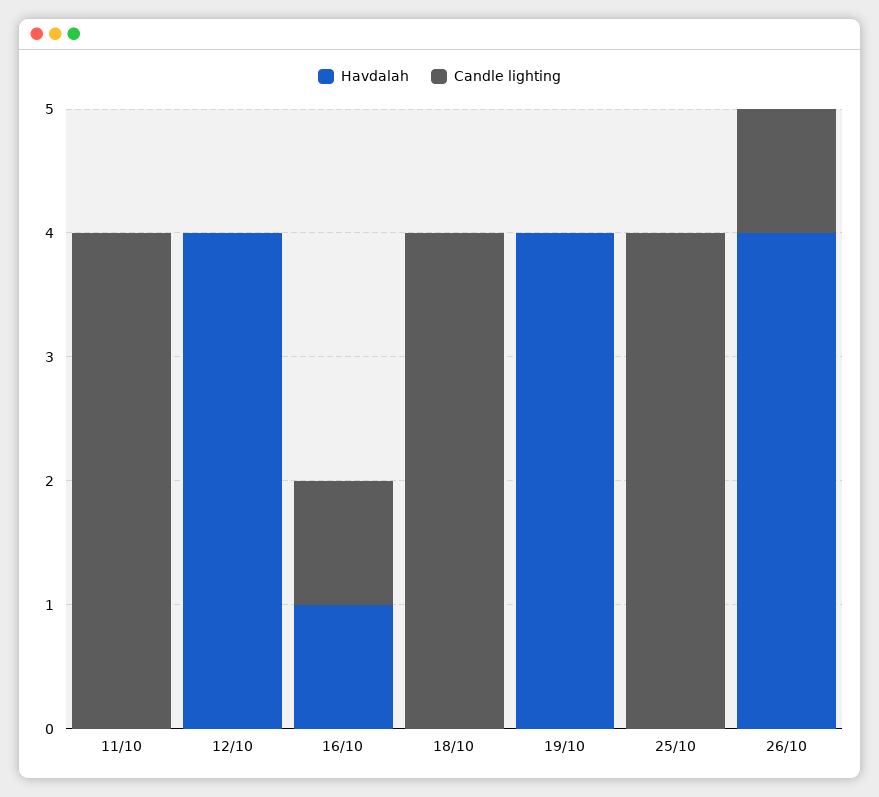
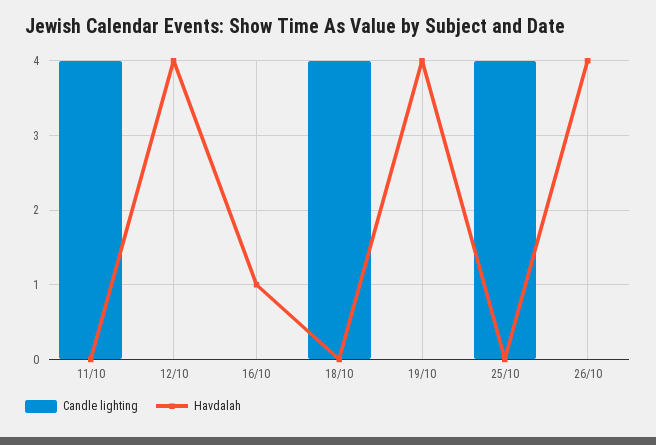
  {
    "Havdalah": {
      "11/10": 0,
      "12/10": 4,
      "16/10": 1,
      "18/10": 0,
      "19/10": 4,
      "25/10": 0,
      "26/10": 4
    },
    "Candle lighting": {
      "11/10": 4,
      "12/10": 0,
-     "16/10": 1,
+     "16/10": 0,
      "18/10": 4,
      "19/10": 0,
      "25/10": 4,
-     "26/10": 1
+     "26/10": 0
    }
  }

